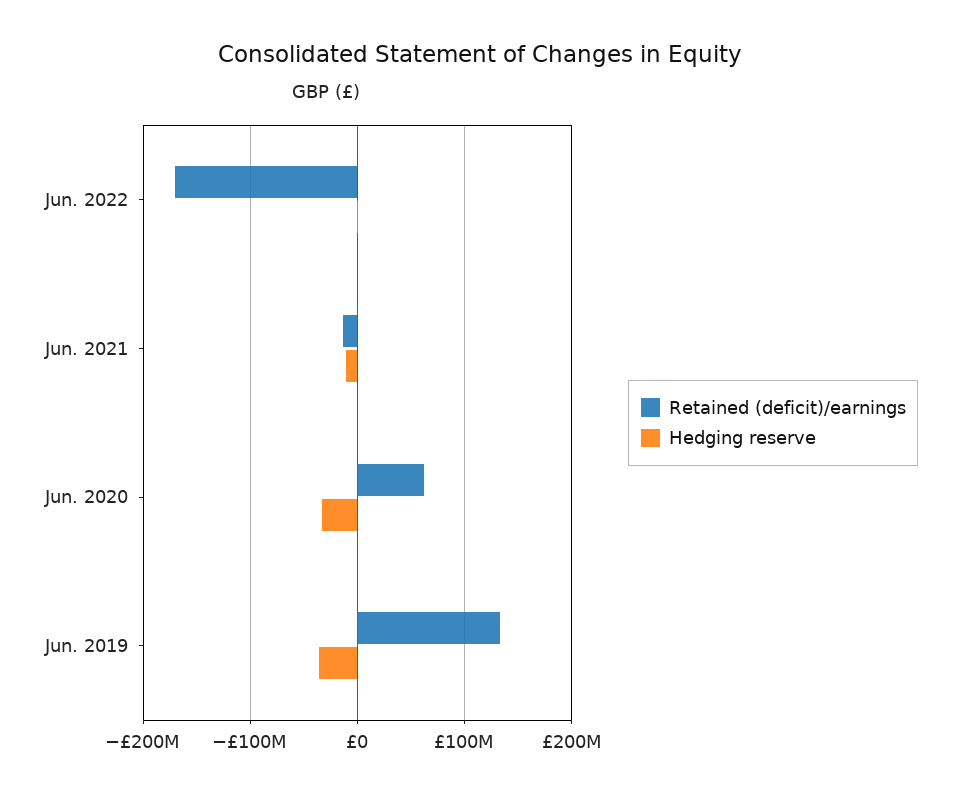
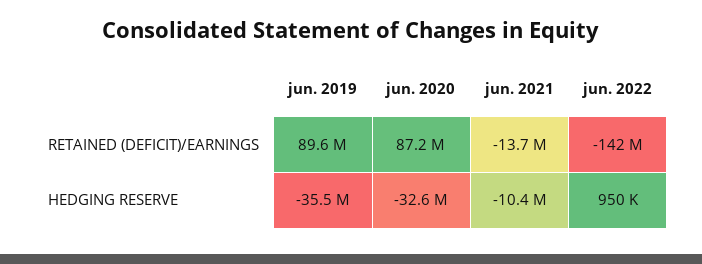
  {
    "Retained (deficit)/earnings": {
-     "Jun. 2022": -170000000,
+     "Jun. 2022": -142000000,
      "Jun. 2021": -13700000,
-     "Jun. 2020": 60000000,
+     "Jun. 2020": 87200000,
-     "Jun. 2019": 130000000
+     "Jun. 2019": 89600000
    },
    "Hedging reserve": {
      "Jun. 2022": 950000,
      "Jun. 2021": -10400000,
      "Jun. 2020": -32600000,
      "Jun. 2019": -35500000
    }
  }

